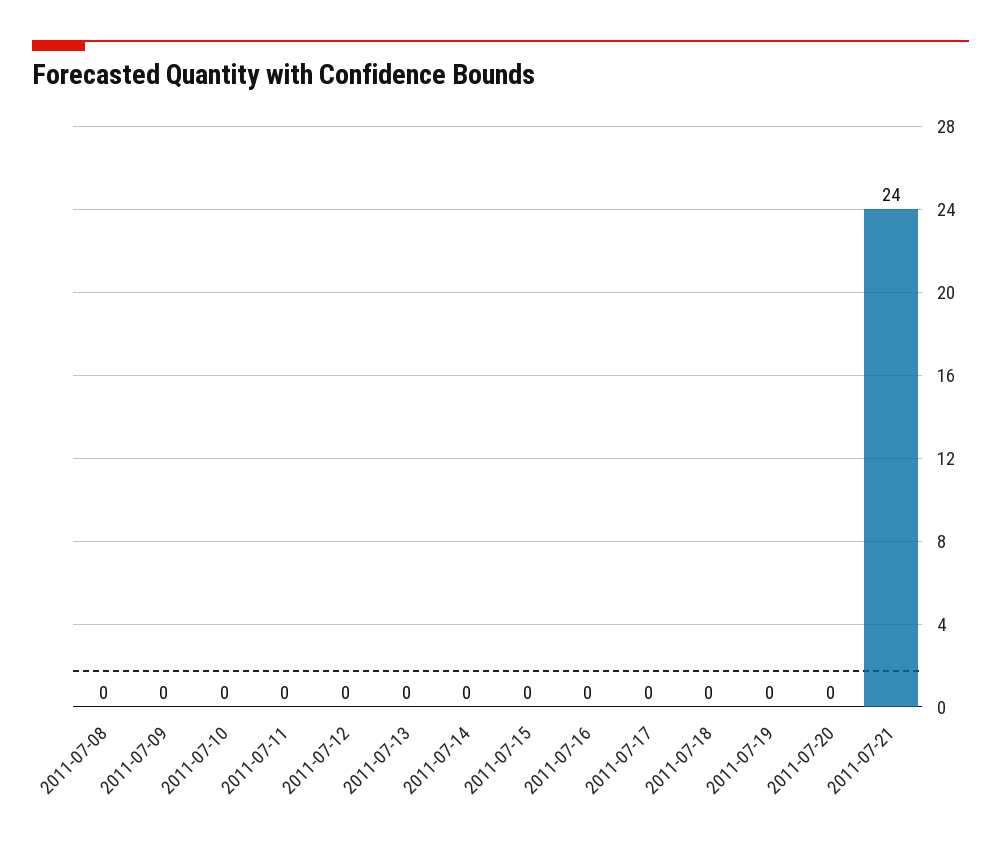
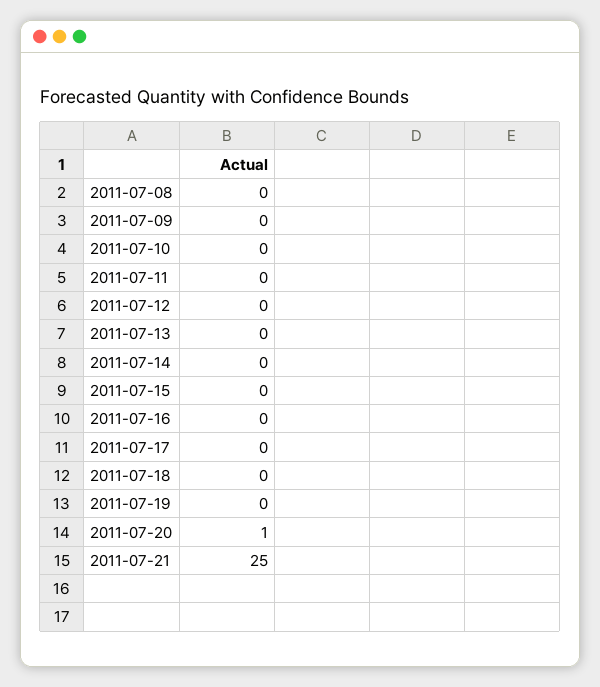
  {
    "2011-07-08": 0,
    "2011-07-09": 0,
    "2011-07-10": 0,
    "2011-07-11": 0,
    "2011-07-12": 0,
    "2011-07-13": 0,
    "2011-07-14": 0,
    "2011-07-15": 0,
    "2011-07-16": 0,
    "2011-07-17": 0,
    "2011-07-18": 0,
    "2011-07-19": 0,
-   "2011-07-20": 0,
+   "2011-07-20": 1,
-   "2011-07-21": 24
+   "2011-07-21": 25
  }

